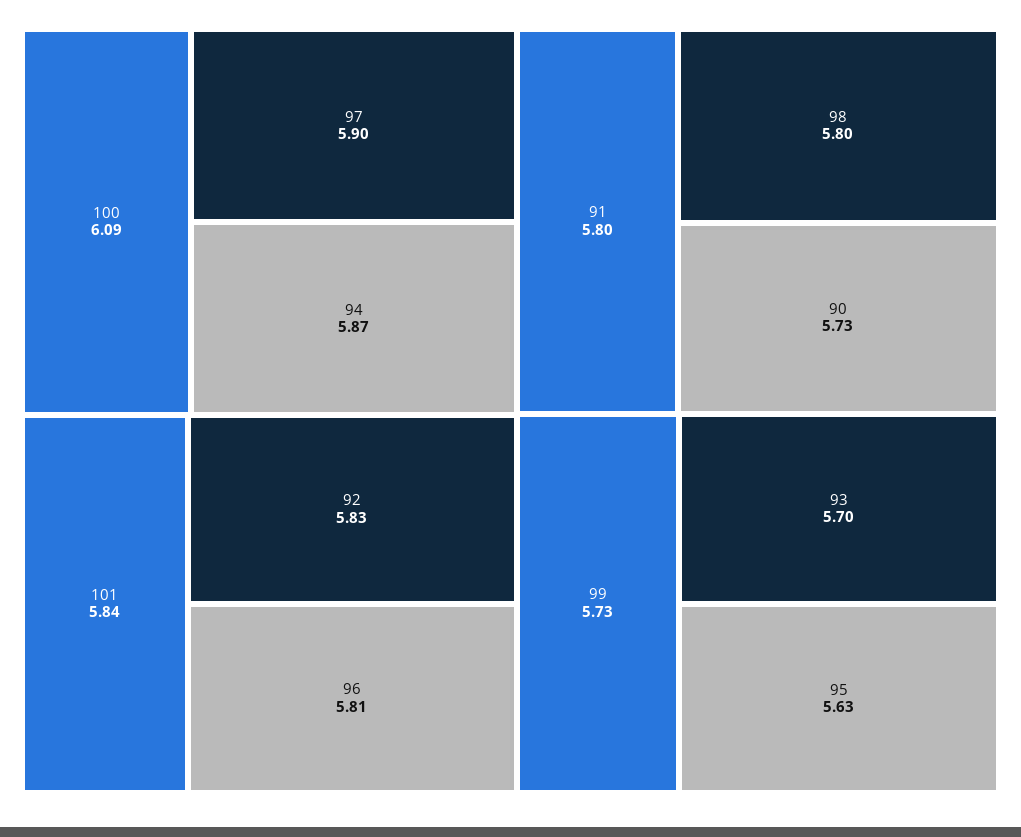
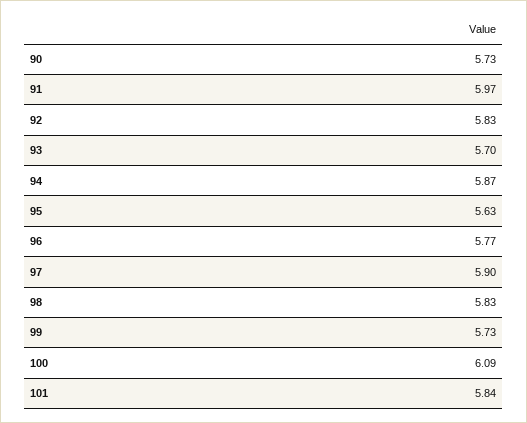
  {
    "100": 6.09,
    "97": 5.9,
    "94": 5.87,
    "101": 5.84,
    "92": 5.83,
-   "96": 5.81,
+   "96": 5.77,
-   "91": 5.8,
+   "91": 5.97,
-   "98": 5.8,
+   "98": 5.83,
    "90": 5.73,
    "99": 5.73,
    "93": 5.7,
    "95": 5.63
  }

